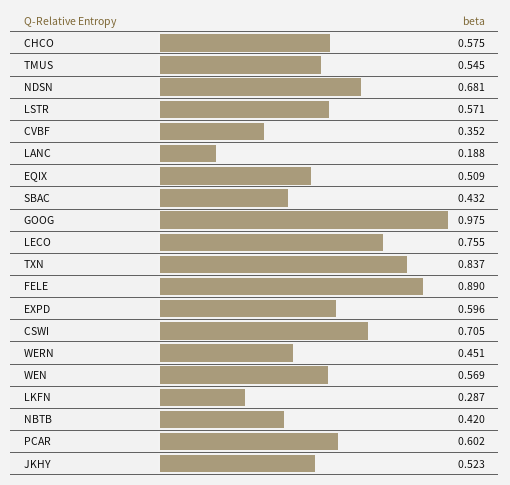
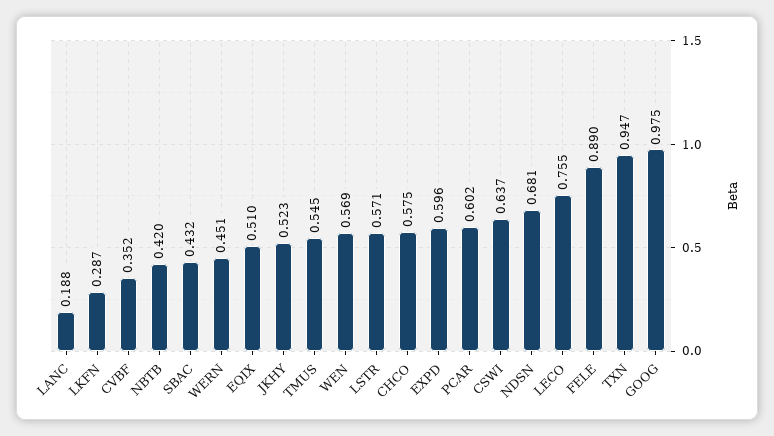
  {
    "CHCO": 0.575,
    "TMUS": 0.545,
    "NDSN": 0.681,
    "LSTR": 0.571,
    "CVBF": 0.352,
    "LANC": 0.188,
-   "EQIX": 0.509,
+   "EQIX": 0.51,
    "SBAC": 0.432,
    "GOOG": 0.975,
    "LECO": 0.755,
-   "TXN": 0.837,
+   "TXN": 0.947,
    "FELE": 0.89,
    "EXPD": 0.596,
-   "CSWI": 0.705,
+   "CSWI": 0.637,
    "WERN": 0.451,
    "WEN": 0.569,
    "LKFN": 0.287,
    "NBTB": 0.42,
    "PCAR": 0.602,
    "JKHY": 0.523
  }

